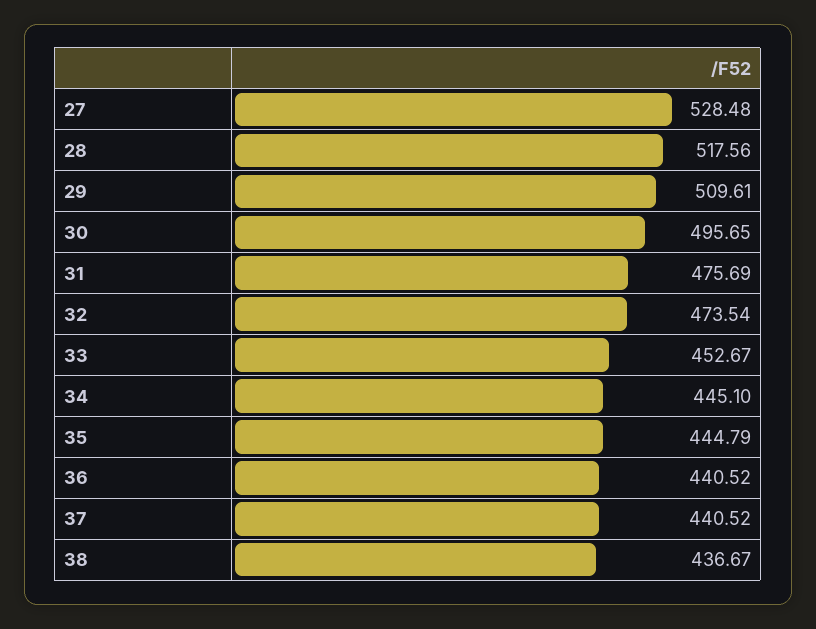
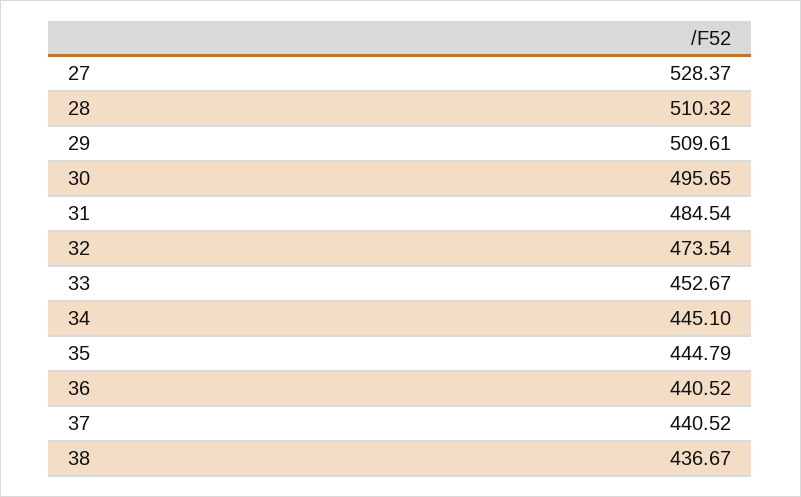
  {
-   "27": 528.48,
+   "27": 528.37,
-   "28": 517.56,
+   "28": 510.32,
    "29": 509.61,
    "30": 495.65,
-   "31": 475.69,
+   "31": 484.54,
    "32": 473.54,
    "33": 452.67,
    "34": 445.1,
    "35": 444.79,
    "36": 440.52,
    "37": 440.52,
    "38": 436.67
  }

